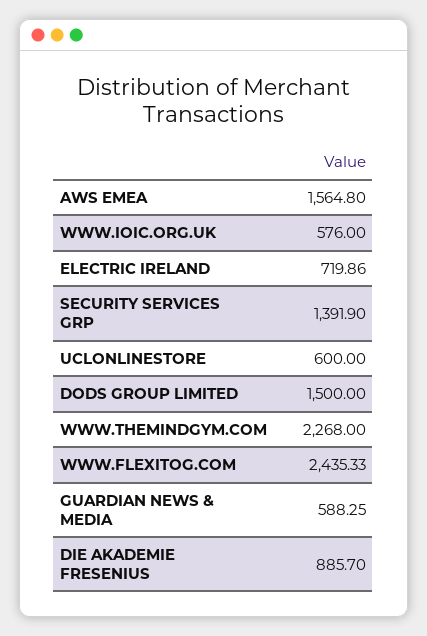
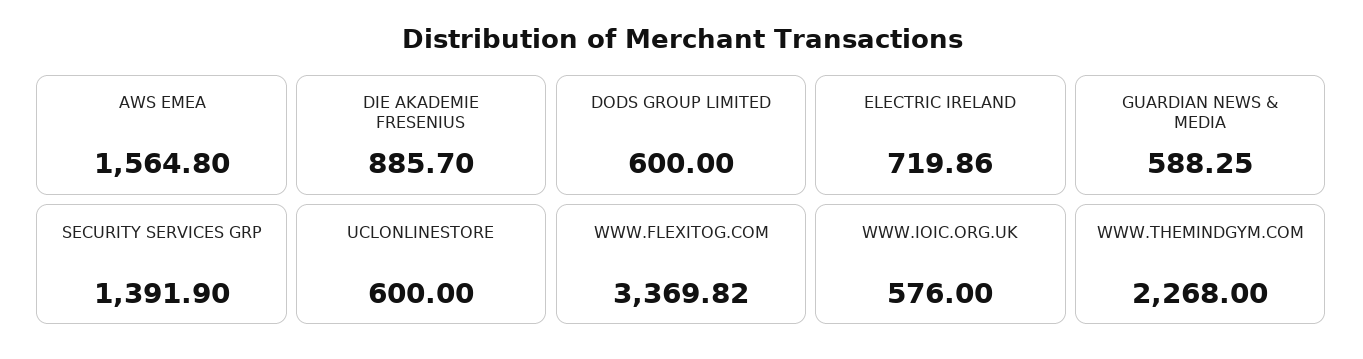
  {
    "AWS EMEA": 1564.8,
    "WWW.IOIC.ORG.UK": 576,
    "ELECTRIC IRELAND": 719.86,
    "SECURITY SERVICES GRP": 1391.9,
    "UCLONLINESTORE": 600,
-   "DODS GROUP LIMITED": 1500,
+   "DODS GROUP LIMITED": 600,
    "WWW.THEMINDGYM.COM": 2268,
-   "WWW.FLEXITOG.COM": 2435.33,
+   "WWW.FLEXITOG.COM": 3369.82,
    "GUARDIAN NEWS & MEDIA": 588.25,
    "DIE AKADEMIE FRESENIUS": 885.7
  }

